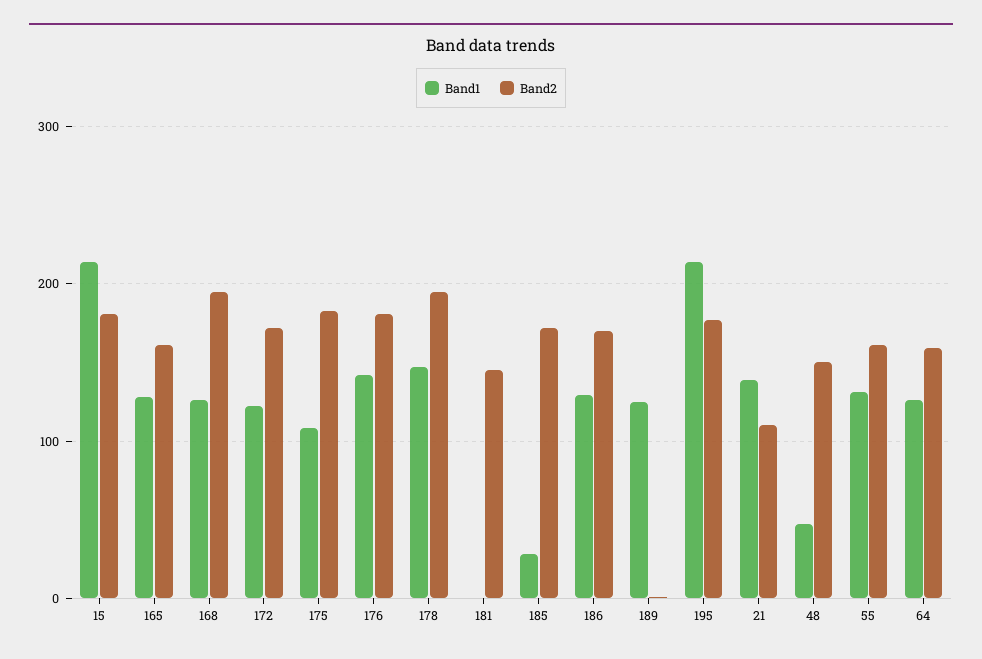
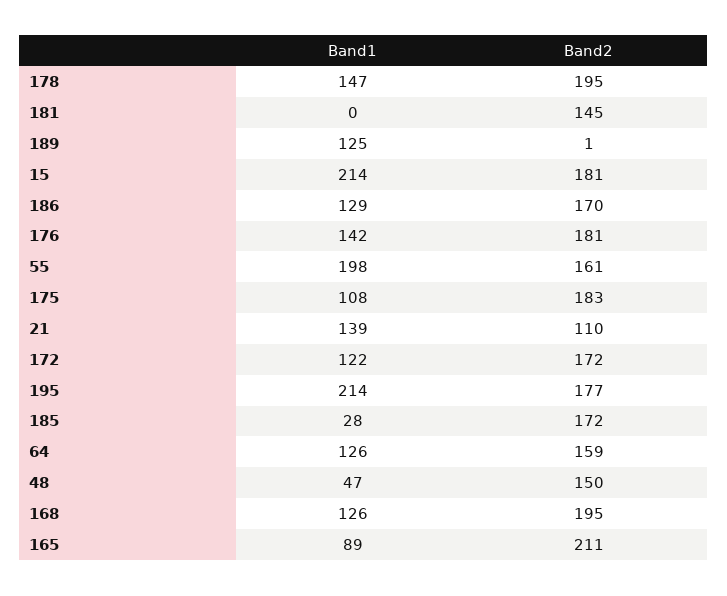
  {
    "Band1": {
      "15": 214,
-     "165": 130,
+     "165": 89,
      "168": 126,
      "172": 122,
      "175": 108,
      "176": 142,
      "178": 147,
      "181": 0,
      "185": 28,
      "186": 129,
      "189": 125,
      "195": 214,
      "21": 139,
      "48": 47,
-     "55": 130,
+     "55": 198,
      "64": 126
    },
    "Band2": {
      "15": 181,
-     "165": 160,
+     "165": 211,
      "168": 195,
      "172": 172,
      "175": 183,
      "176": 181,
      "178": 195,
      "181": 145,
      "185": 172,
      "186": 170,
      "189": 1,
      "195": 177,
      "21": 110,
      "48": 150,
      "55": 161,
      "64": 159
    }
  }

